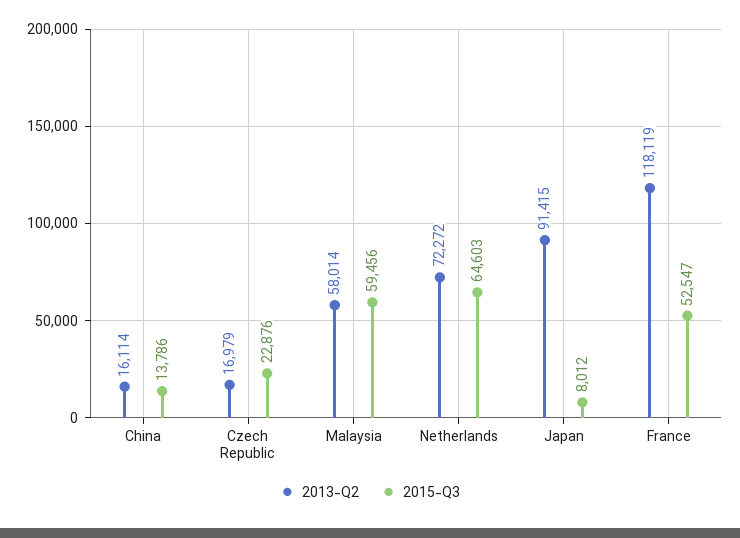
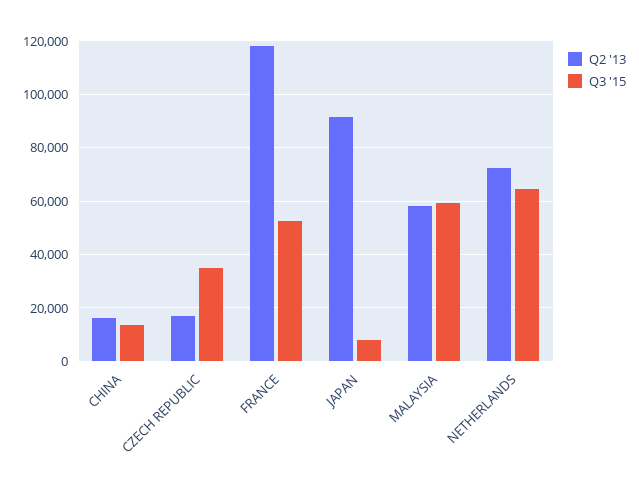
  {
    "2013-Q2": {
      "China": 16114,
      "Czech Republic": 16979,
      "Malaysia": 58014,
      "Netherlands": 72272,
      "Japan": 91415,
      "France": 118119
    },
    "2015-Q3": {
      "China": 13786,
-     "Czech Republic": 22876,
+     "Czech Republic": 35000,
      "Malaysia": 59456,
      "Netherlands": 64603,
      "Japan": 8012,
      "France": 52547
    }
  }

